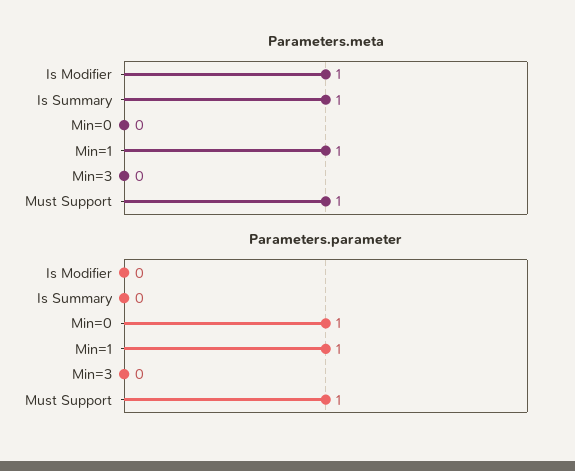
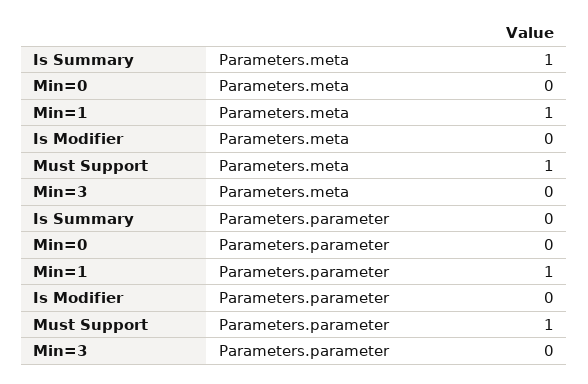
  {
    "Parameters.meta": {
-     "Is Modifier": 1,
+     "Is Modifier": 0,
      "Is Summary": 1,
      "Min=0": 0,
      "Min=1": 1,
      "Min=3": 0,
      "Must Support": 1
    },
    "Parameters.parameter": {
      "Is Modifier": 0,
      "Is Summary": 0,
-     "Min=0": 1,
+     "Min=0": 0,
      "Min=1": 1,
      "Min=3": 0,
      "Must Support": 1
    }
  }

